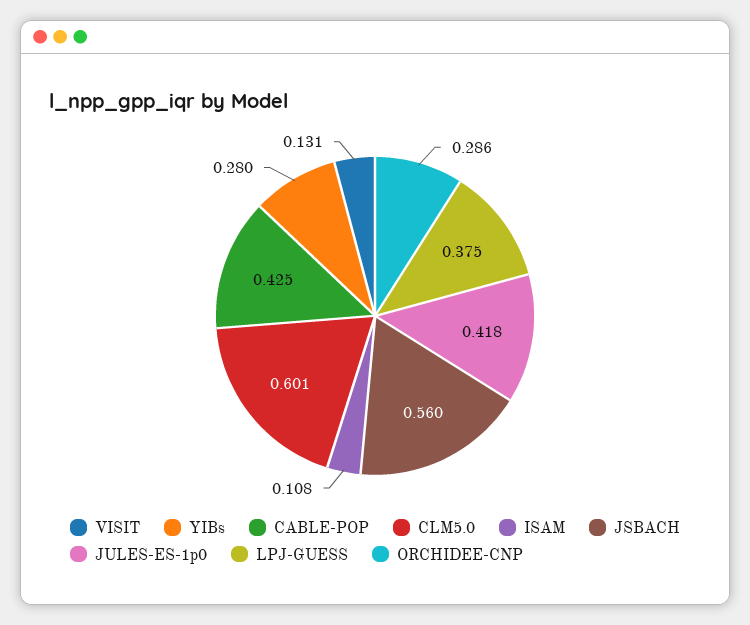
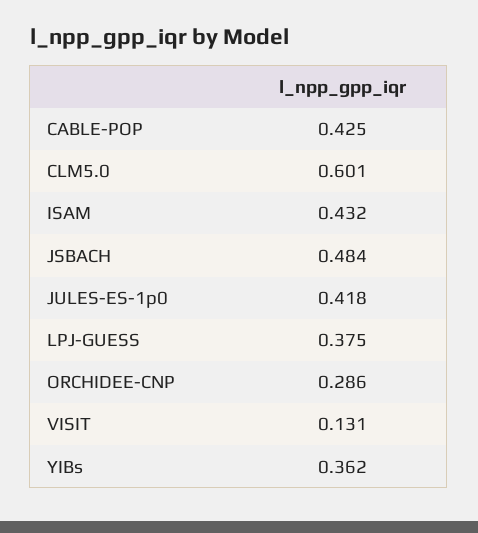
  {
    "VISIT": 0.131,
-   "YIBs": 0.28,
+   "YIBs": 0.362,
    "CABLE-POP": 0.425,
    "CLM5.0": 0.601,
-   "ISAM": 0.108,
+   "ISAM": 0.432,
-   "JSBACH": 0.56,
+   "JSBACH": 0.484,
    "JULES-ES-1p0": 0.418,
    "LPJ-GUESS": 0.375,
    "ORCHIDEE-CNP": 0.286
  }

